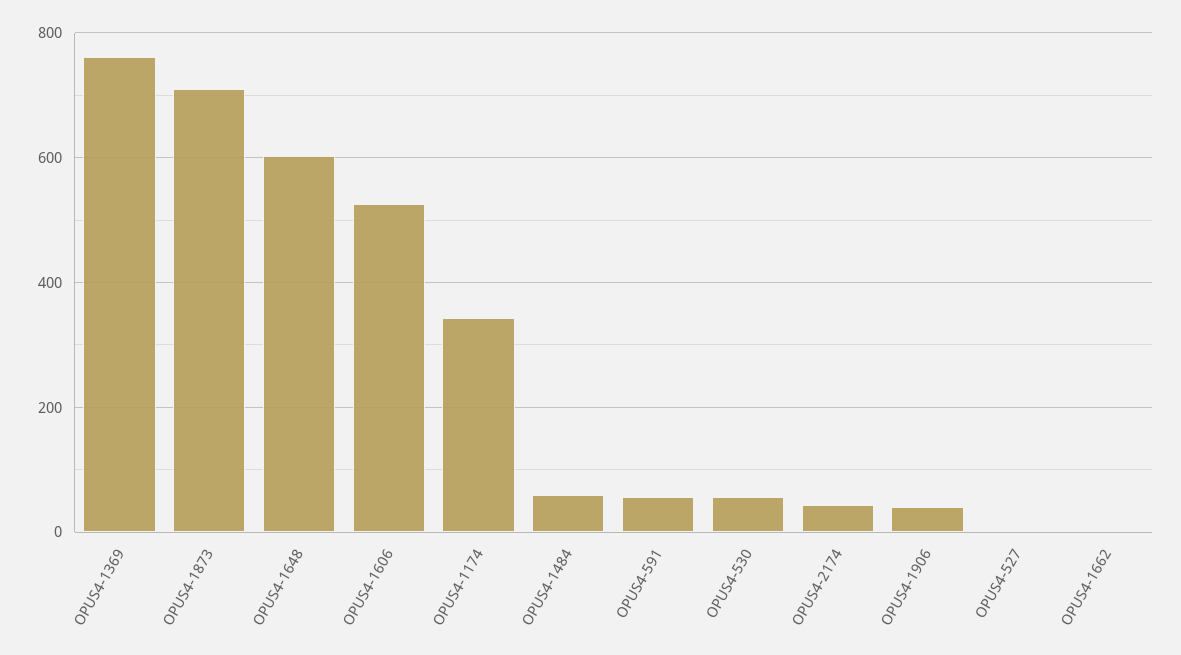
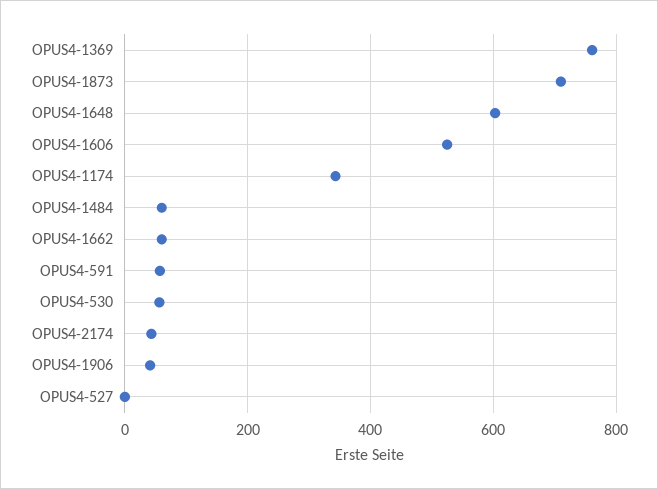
  {
    "OPUS4-1369": 760,
    "OPUS4-1873": 720,
    "OPUS4-1648": 600,
    "OPUS4-1606": 520,
    "OPUS4-1174": 340,
    "OPUS4-1484": 60,
    "OPUS4-591": 60,
    "OPUS4-530": 60,
    "OPUS4-2174": 40,
    "OPUS4-1906": 40,
    "OPUS4-527": 0,
-   "OPUS4-1662": 0
+   "OPUS4-1662": 60
  }

